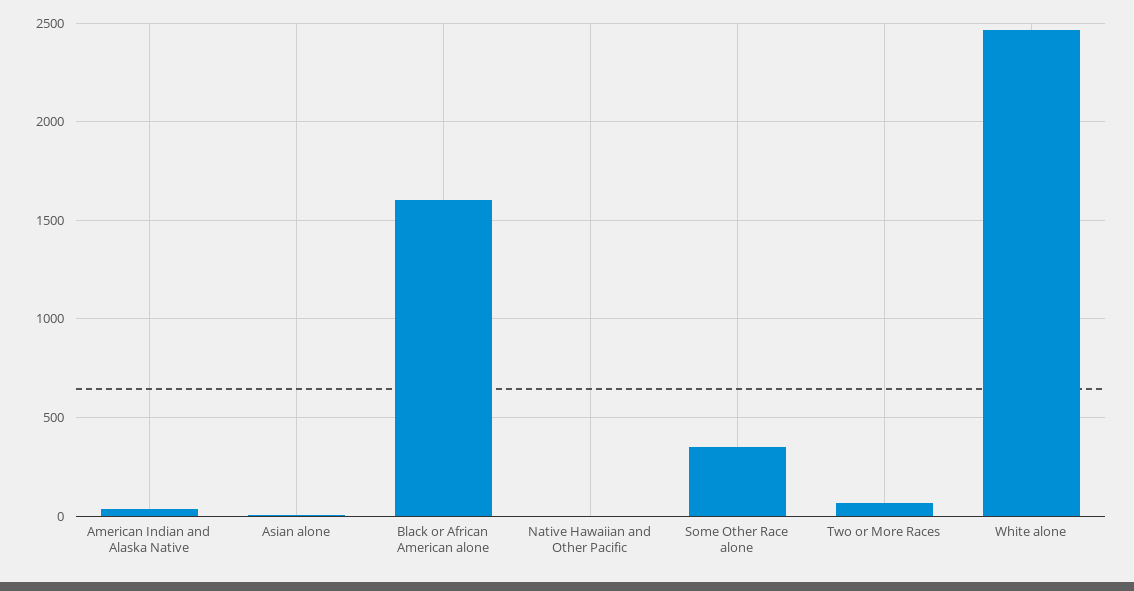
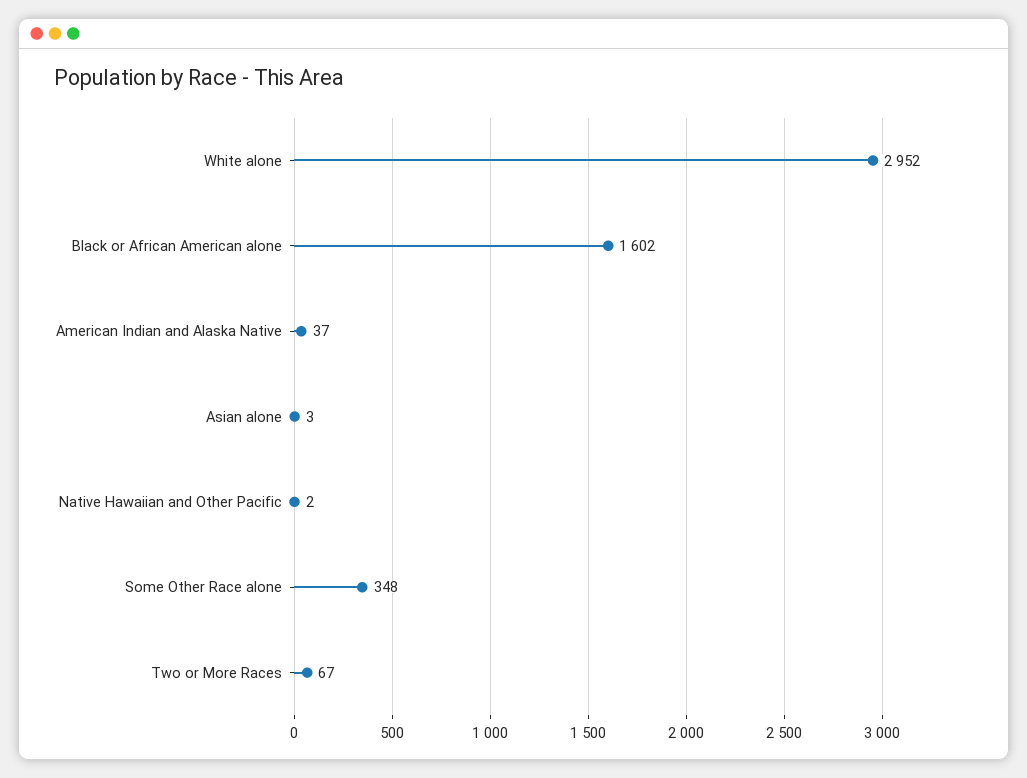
  {
    "American Indian and Alaska Native": 37,
    "Asian alone": 3,
    "Black or African American alone": 1602,
    "Native Hawaiian and Other Pacific": 2,
    "Some Other Race alone": 348,
    "Two or More Races": 67,
-   "White alone": 2450
+   "White alone": 2952
  }

